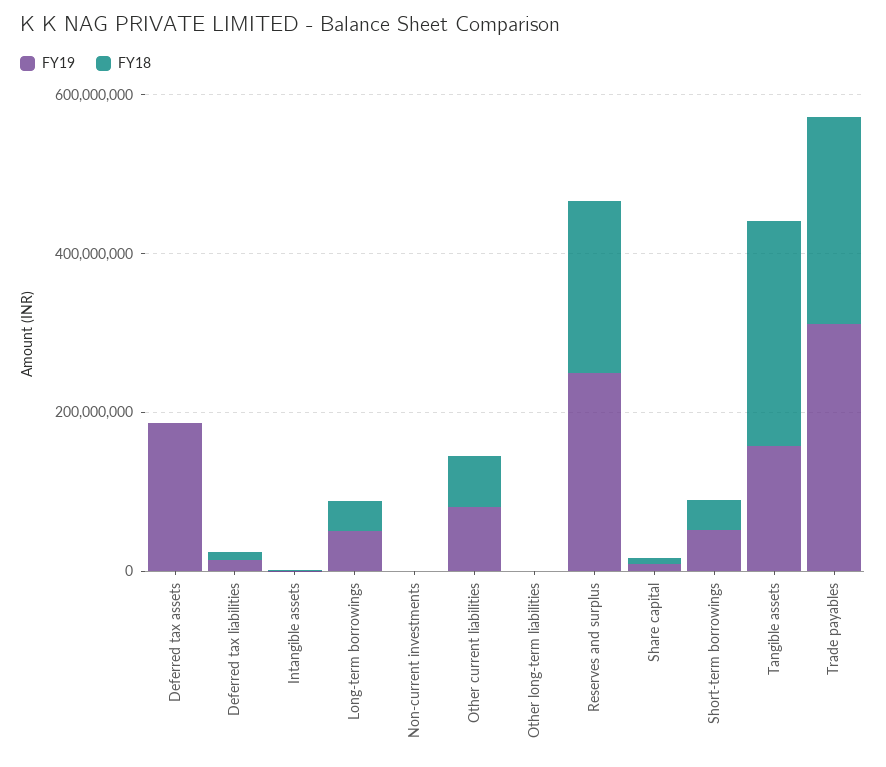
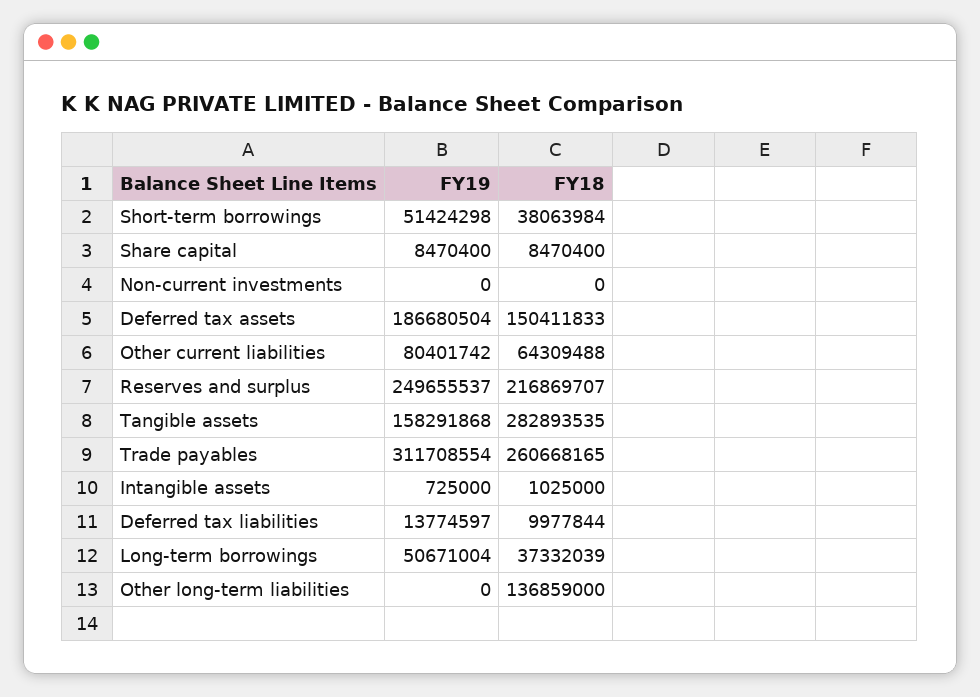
  {
    "FY19": {
      "Deferred tax assets": 186680504,
      "Deferred tax liabilities": 13774597,
      "Intangible assets": 725000,
      "Long-term borrowings": 50671004,
      "Non-current investments": 0,
      "Other current liabilities": 80401742,
      "Other long-term liabilities": 0,
      "Reserves and surplus": 249655537,
      "Share capital": 8470400,
      "Short-term borrowings": 51424298,
      "Tangible assets": 158291868,
      "Trade payables": 311708554
    },
    "FY18": {
-     "Deferred tax assets": 0,
+     "Deferred tax assets": 150411833,
      "Deferred tax liabilities": 9977844,
      "Intangible assets": 1025000,
      "Long-term borrowings": 37332039,
      "Non-current investments": 0,
      "Other current liabilities": 64309488,
-     "Other long-term liabilities": 0,
+     "Other long-term liabilities": 136859000,
      "Reserves and surplus": 216869707,
      "Share capital": 8470400,
      "Short-term borrowings": 38063984,
      "Tangible assets": 282893535,
      "Trade payables": 260668165
    }
  }

